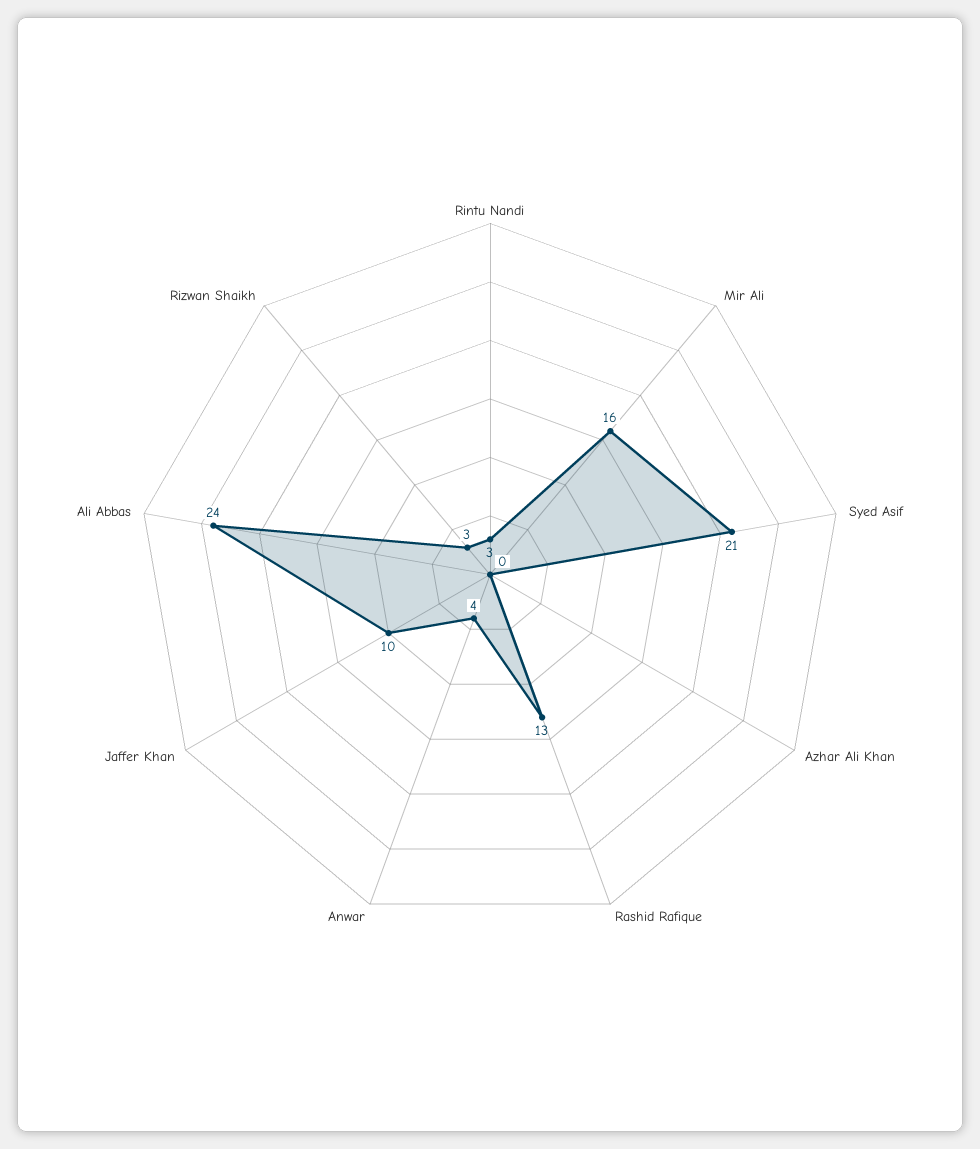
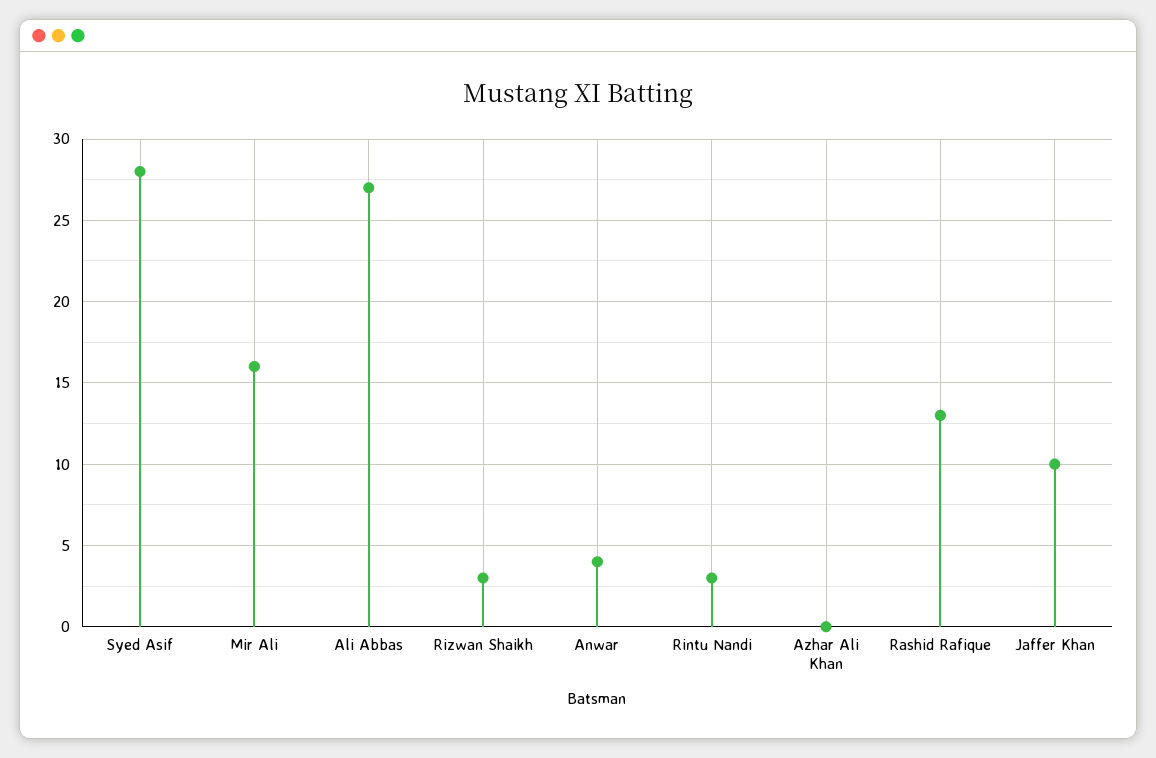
  {
    "Rintu Nandi": 3,
    "Mir Ali": 16,
-   "Syed Asif": 21,
+   "Syed Asif": 28,
    "Azhar Ali Khan": 0,
    "Rashid Rafique": 13,
    "Anwar": 4,
    "Jaffer Khan": 10,
-   "Ali Abbas": 24,
+   "Ali Abbas": 27,
    "Rizwan Shaikh": 3
  }

